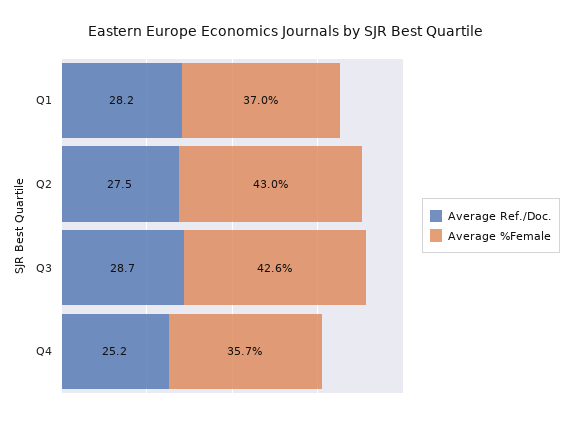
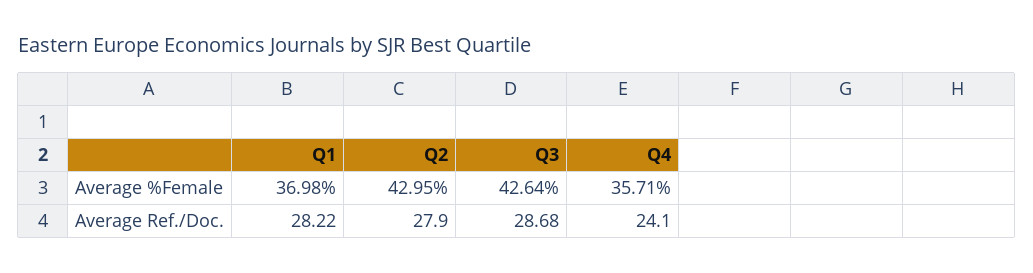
  {
    "Average Ref./Doc.": {
      "Q1": 28.22,
-     "Q2": 27.5,
+     "Q2": 27.9,
      "Q3": 28.68,
-     "Q4": 25.2
+     "Q4": 24.1
    },
    "Average %Female": {
      "Q1": 36.98,
      "Q2": 42.95,
      "Q3": 42.64,
      "Q4": 35.71
    }
  }

